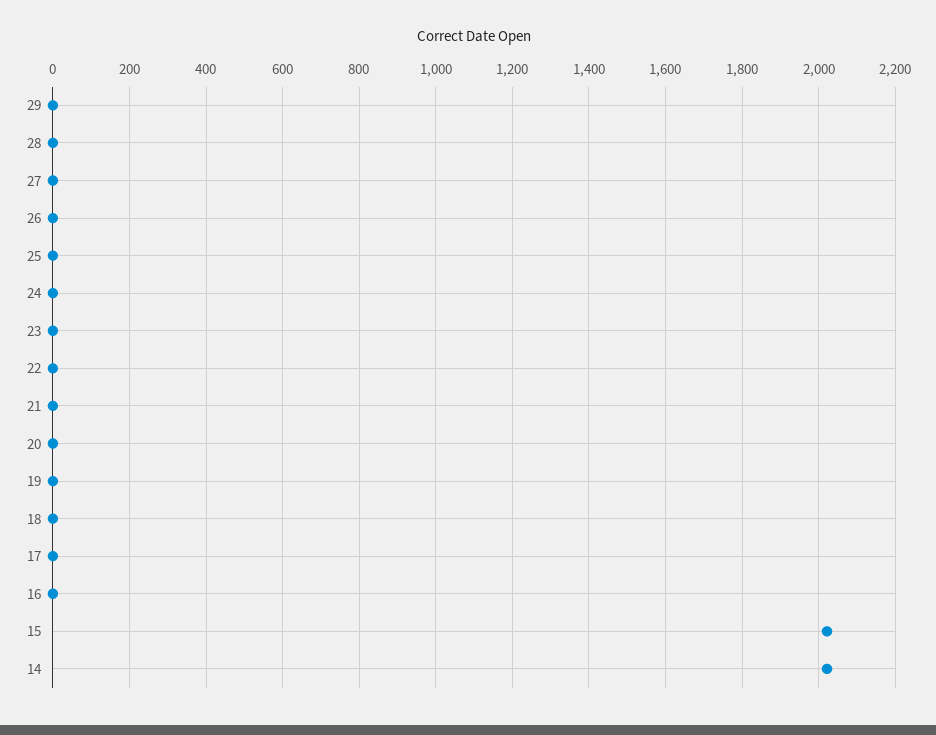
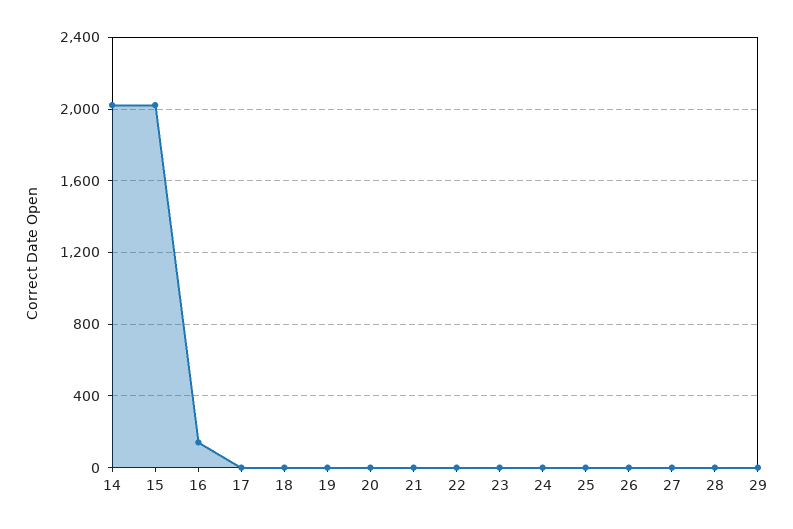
  {
    "29": 0,
    "28": 0,
    "27": 0,
    "26": 0,
    "25": 0,
    "24": 0,
    "23": 0,
    "22": 0,
    "21": 0,
    "20": 0,
    "19": 0,
    "18": 0,
    "17": 0,
-   "16": 0,
+   "16": 150,
    "15": 2020,
    "14": 2020
  }

